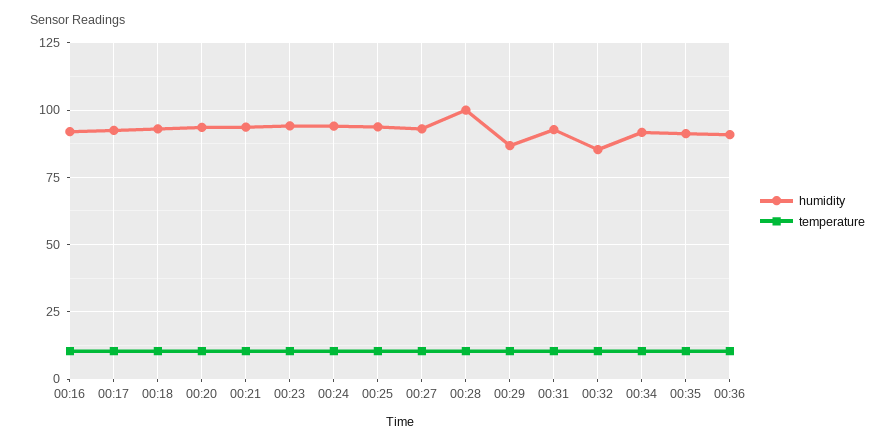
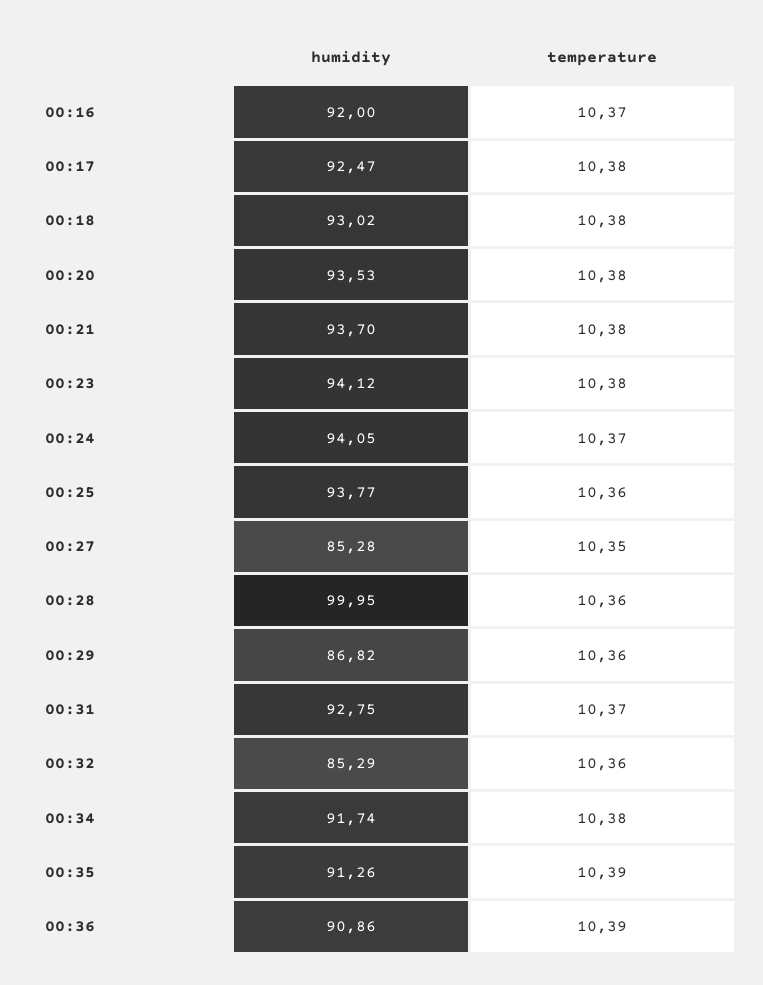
  {
    "humidity": {
      "00:16": 92,
      "00:17": 92.47,
      "00:18": 93.02,
      "00:20": 93.53,
      "00:21": 93.7,
      "00:23": 94.12,
      "00:24": 94.05,
      "00:25": 93.77,
-     "00:27": 92.5,
+     "00:27": 85.28,
      "00:28": 99.95,
      "00:29": 86.82,
      "00:31": 92.75,
      "00:32": 85.29,
      "00:34": 91.74,
      "00:35": 91.26,
      "00:36": 90.86
    },
    "temperature": {
      "00:16": 10.37,
      "00:17": 10.38,
      "00:18": 10.38,
      "00:20": 10.38,
      "00:21": 10.38,
      "00:23": 10.38,
      "00:24": 10.37,
      "00:25": 10.36,
      "00:27": 10.35,
      "00:28": 10.36,
      "00:29": 10.36,
      "00:31": 10.37,
      "00:32": 10.36,
      "00:34": 10.38,
      "00:35": 10.39,
      "00:36": 10.39
    }
  }

